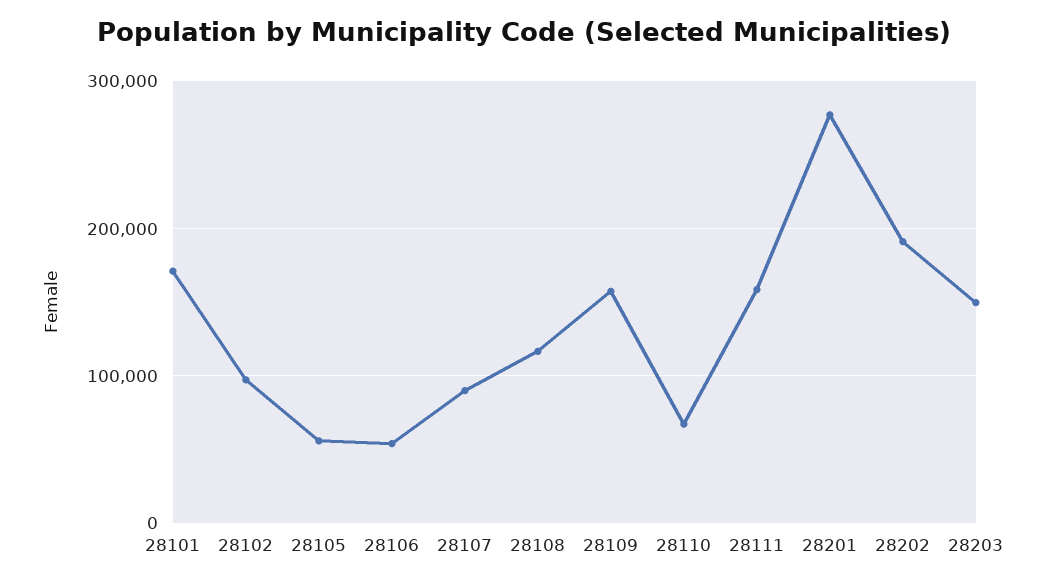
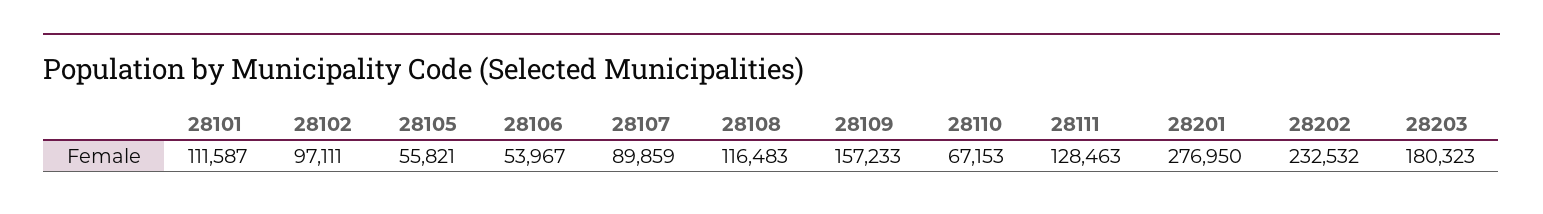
  {
-   "28101": 170000,
+   "28101": 111587,
    "28102": 97111,
    "28105": 55821,
    "28106": 53967,
    "28107": 89859,
    "28108": 116483,
    "28109": 157233,
    "28110": 67153,
-   "28111": 160000,
+   "28111": 128463,
    "28201": 276950,
-   "28202": 190000,
+   "28202": 232532,
-   "28203": 150000
+   "28203": 180323
  }

